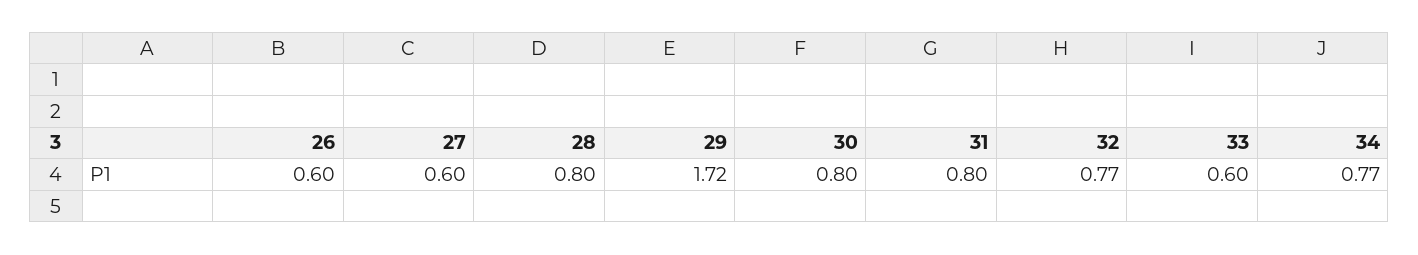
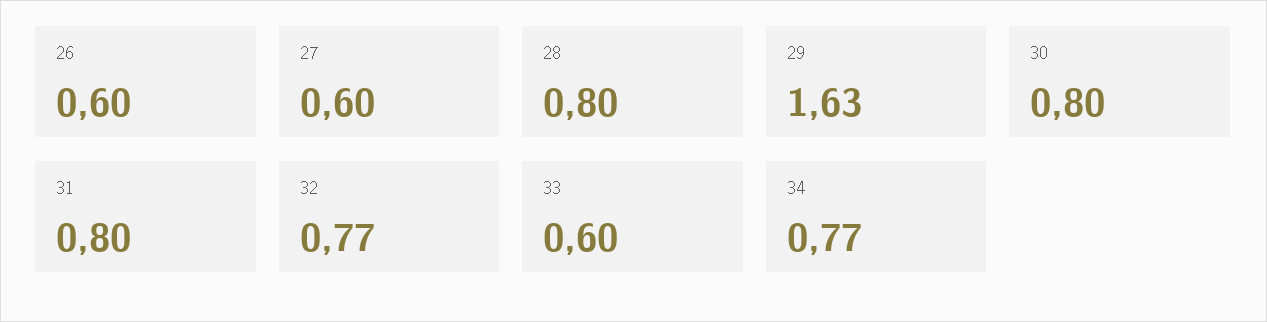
  {
    "26": 0.6,
    "27": 0.6,
    "28": 0.8,
-   "29": 1.72,
+   "29": 1.63,
    "30": 0.8,
    "31": 0.8,
    "32": 0.77,
    "33": 0.6,
    "34": 0.77
  }

